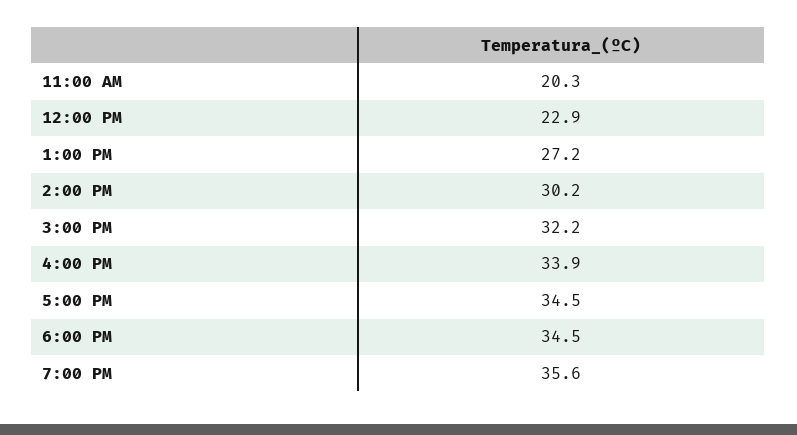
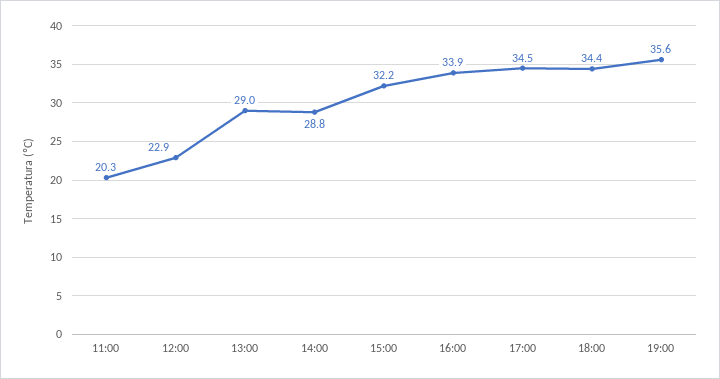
  {
    "11:00 AM": 20.3,
    "12:00 PM": 22.9,
-   "1:00 PM": 27.2,
+   "1:00 PM": 29,
-   "2:00 PM": 30.2,
+   "2:00 PM": 28.8,
    "3:00 PM": 32.2,
    "4:00 PM": 33.9,
    "5:00 PM": 34.5,
-   "6:00 PM": 34.5,
+   "6:00 PM": 34.4,
    "7:00 PM": 35.6
  }

